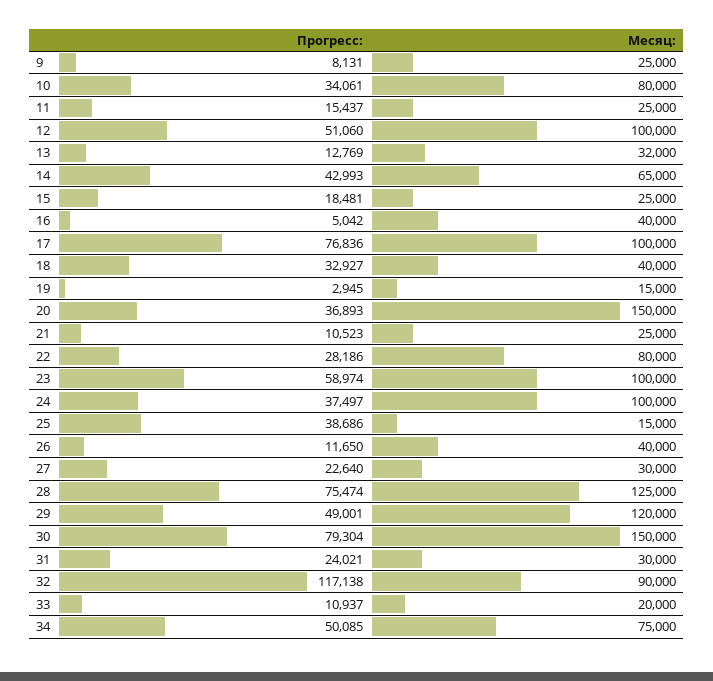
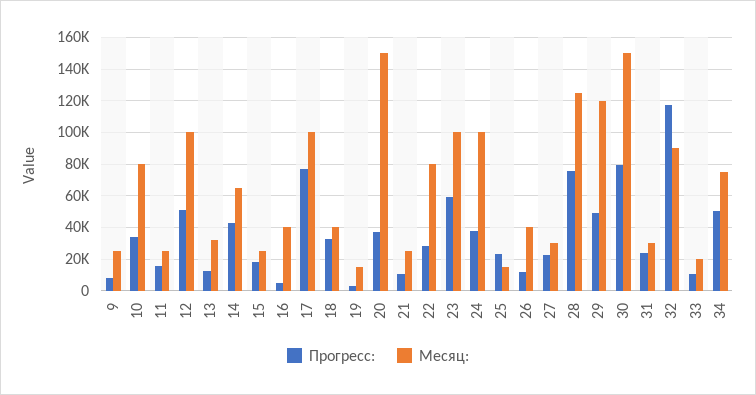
  {
    "Прогресс:": {
      "9": 8131,
      "10": 34061,
      "11": 15437,
      "12": 51060,
      "13": 12769,
      "14": 42993,
      "15": 18481,
      "16": 5042,
      "17": 76836,
      "18": 32927,
      "19": 2945,
      "20": 36893,
      "21": 10523,
      "22": 28186,
      "23": 58974,
      "24": 37497,
-     "25": 38686,
+     "25": 25000,
      "26": 11650,
      "27": 22640,
      "28": 75474,
      "29": 49001,
      "30": 79304,
      "31": 24021,
      "32": 117138,
      "33": 10937,
      "34": 50085
    },
    "Месяц:": {
      "9": 25000,
      "10": 80000,
      "11": 25000,
      "12": 100000,
      "13": 32000,
      "14": 65000,
      "15": 25000,
      "16": 40000,
      "17": 100000,
      "18": 40000,
      "19": 15000,
      "20": 150000,
      "21": 25000,
      "22": 80000,
      "23": 100000,
      "24": 100000,
      "25": 15000,
      "26": 40000,
      "27": 30000,
      "28": 125000,
      "29": 120000,
      "30": 150000,
      "31": 30000,
      "32": 90000,
      "33": 20000,
      "34": 75000
    }
  }

